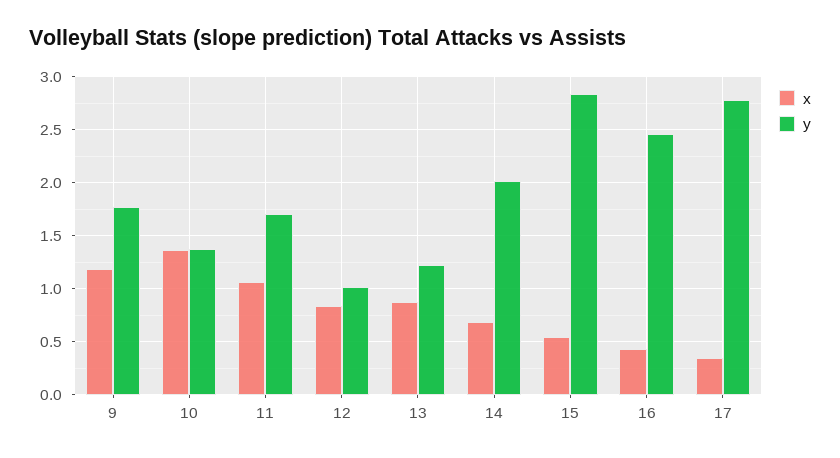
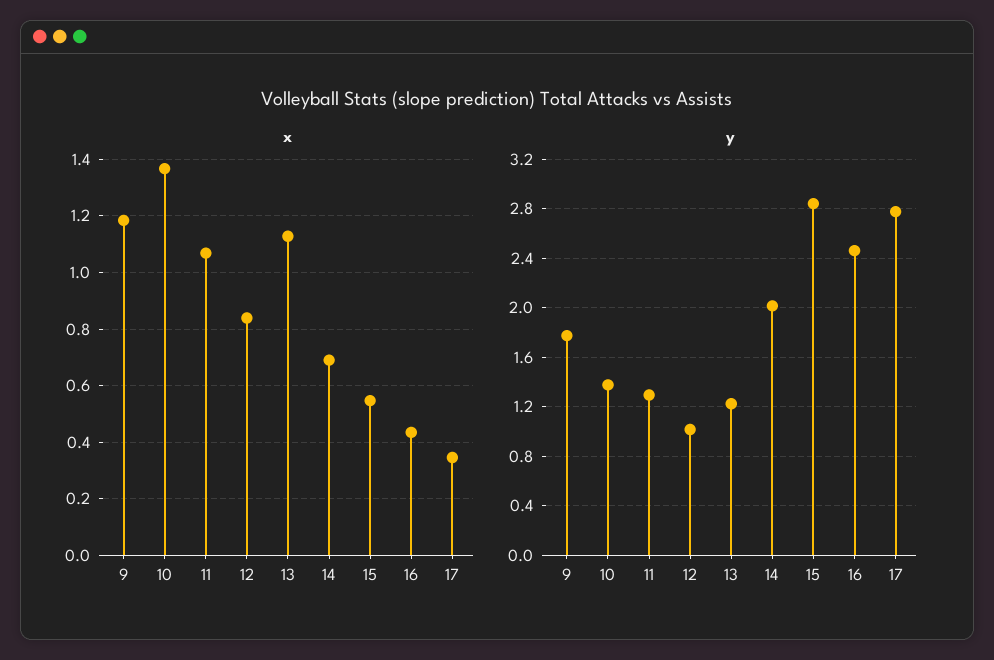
  {
    "x": {
      "9": 1.175,
      "10": 1.375,
      "11": 1.075,
      "12": 0.85,
-     "13": 0.9,
+     "13": 1.125,
      "14": 0.7,
      "15": 0.55,
      "16": 0.425,
      "17": 0.35
    },
    "y": {
      "9": 1.8,
      "10": 1.4,
-     "11": 1.7,
+     "11": 1.3,
      "12": 1,
      "13": 1.25,
      "14": 2,
      "15": 2.85,
      "16": 2.45,
      "17": 2.8
    }
  }

